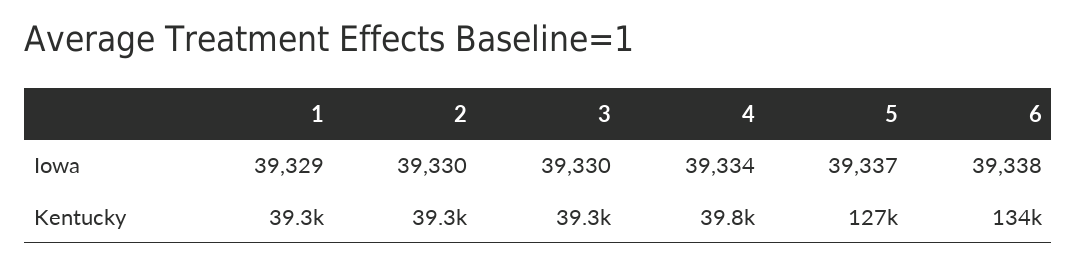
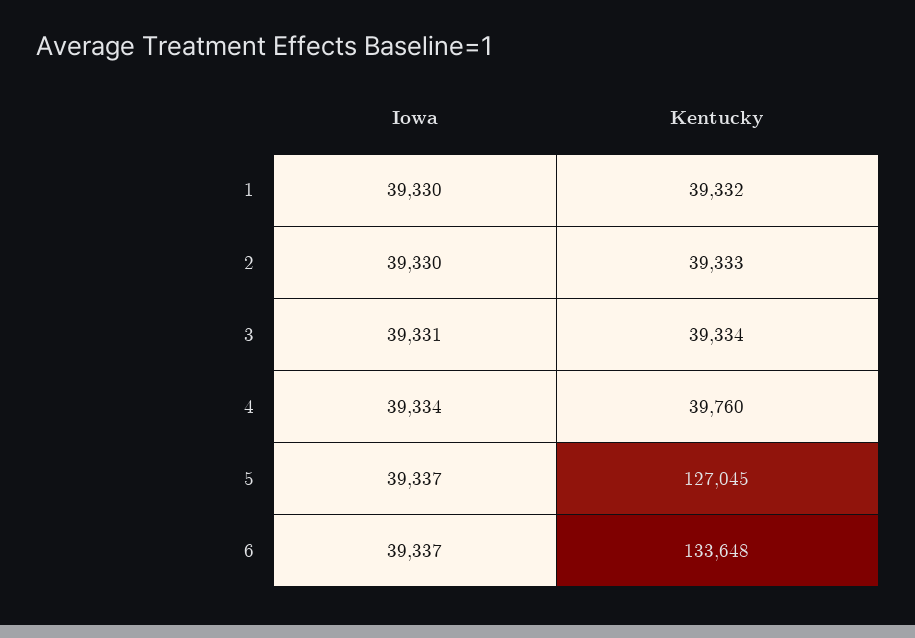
  {
    "1": {
-     "Iowa": 39329,
+     "Iowa": 39330,
      "Kentucky": 39332
    },
    "2": {
      "Iowa": 39330,
      "Kentucky": 39333
    },
    "3": {
-     "Iowa": 39330,
+     "Iowa": 39331,
      "Kentucky": 39334
    },
    "4": {
      "Iowa": 39334,
      "Kentucky": 39760
    },
    "5": {
      "Iowa": 39337,
      "Kentucky": 127045
    },
    "6": {
-     "Iowa": 39338,
+     "Iowa": 39337,
      "Kentucky": 133648
    }
  }

